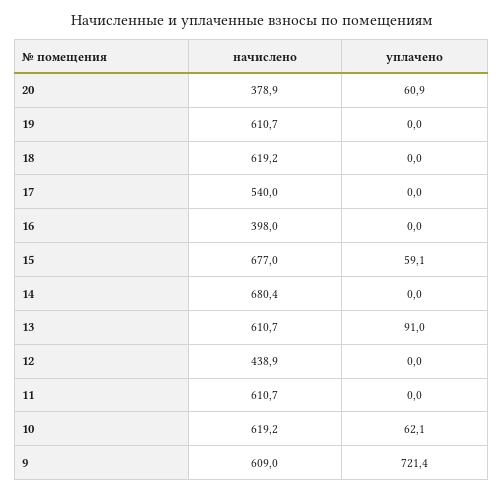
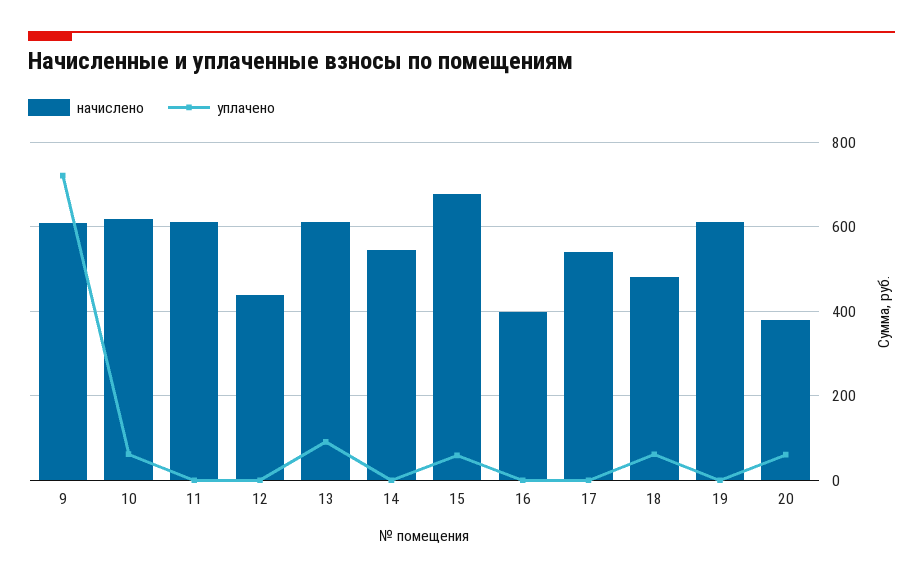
  {
    "начислено": {
      "20": 378.9,
      "19": 610.7,
-     "18": 619.2,
+     "18": 480,
      "17": 540,
      "16": 398,
      "15": 677,
-     "14": 680.4,
+     "14": 540,
      "13": 610.7,
      "12": 438.9,
      "11": 610.7,
      "10": 619.2,
      "9": 609
    },
    "уплачено": {
      "20": 60.9,
      "19": 0,
-     "18": 0,
+     "18": 60,
      "17": 0,
      "16": 0,
      "15": 59.1,
      "14": 0,
      "13": 91,
      "12": 0,
      "11": 0,
      "10": 62.1,
      "9": 721.4
    }
  }

